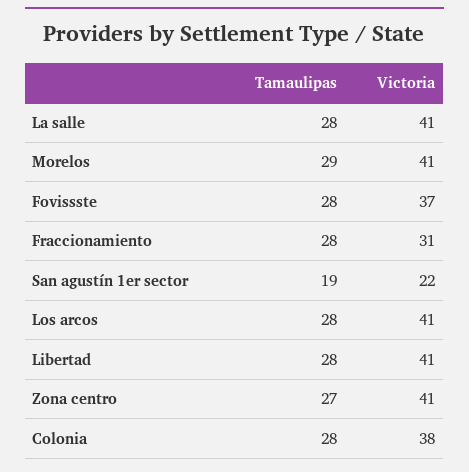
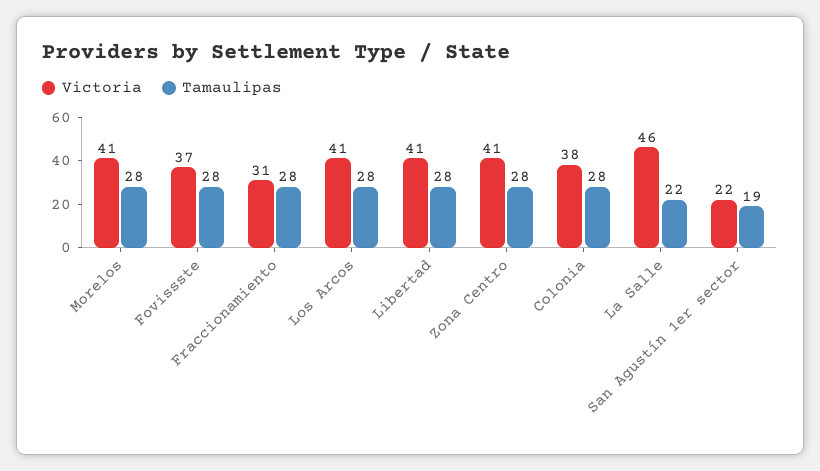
  {
    "Tamaulipas": {
-     "La salle": 28,
+     "La salle": 22,
-     "Morelos": 29,
+     "Morelos": 28,
      "Fovissste": 28,
      "Fraccionamiento": 28,
      "San agustín 1er sector": 19,
      "Los arcos": 28,
      "Libertad": 28,
-     "Zona centro": 27,
+     "Zona centro": 28,
      "Colonia": 28
    },
    "Victoria": {
-     "La salle": 41,
+     "La salle": 46,
      "Morelos": 41,
      "Fovissste": 37,
      "Fraccionamiento": 31,
      "San agustín 1er sector": 22,
      "Los arcos": 41,
      "Libertad": 41,
      "Zona centro": 41,
      "Colonia": 38
    }
  }

